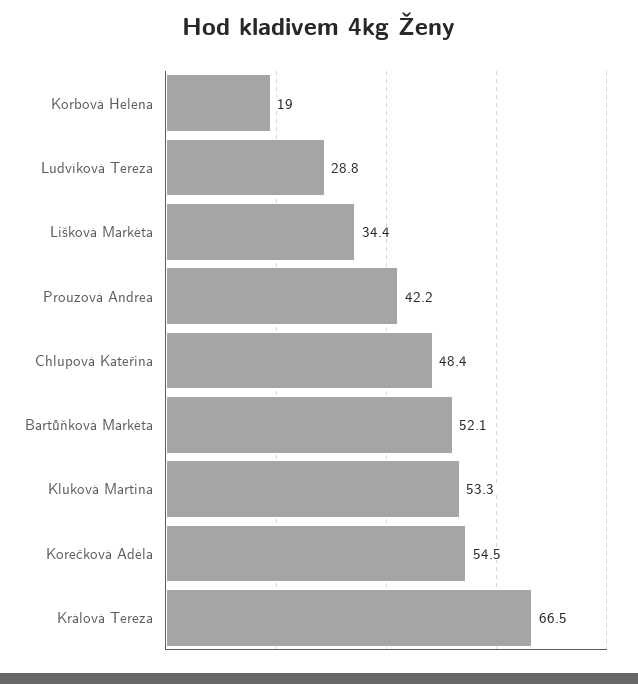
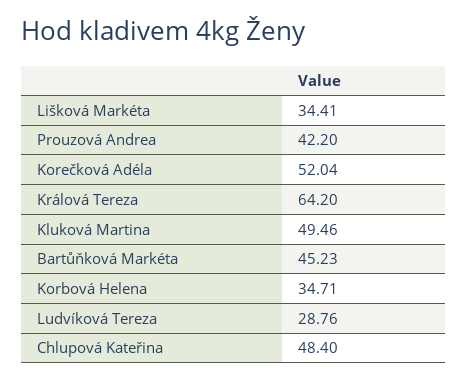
  {
-   "Korbová Helena": 19,
+   "Korbová Helena": 34.71,
    "Ludvíková Tereza": 28.76,
    "Lišková Markéta": 34.41,
    "Prouzová Andrea": 42.2,
    "Chlupová Kateřina": 48.4,
-   "Bartůňková Markéta": 52.1,
+   "Bartůňková Markéta": 45.23,
-   "Kluková Martina": 53.3,
+   "Kluková Martina": 49.46,
-   "Korečková Adéla": 54.5,
+   "Korečková Adéla": 52.04,
-   "Králová Tereza": 66.5
+   "Králová Tereza": 64.2
  }

